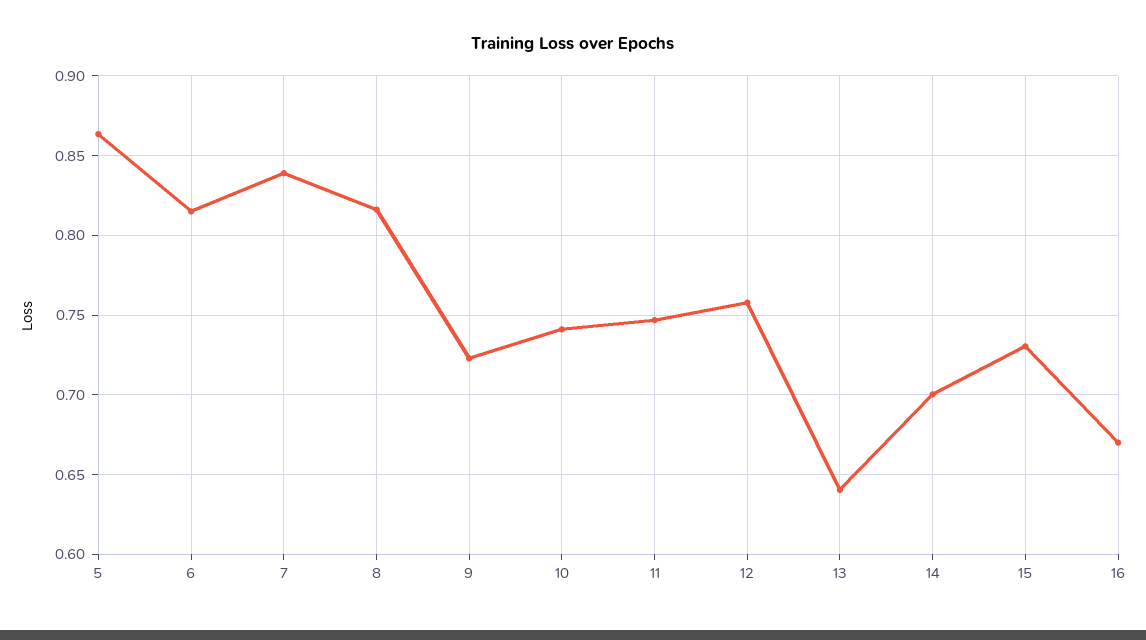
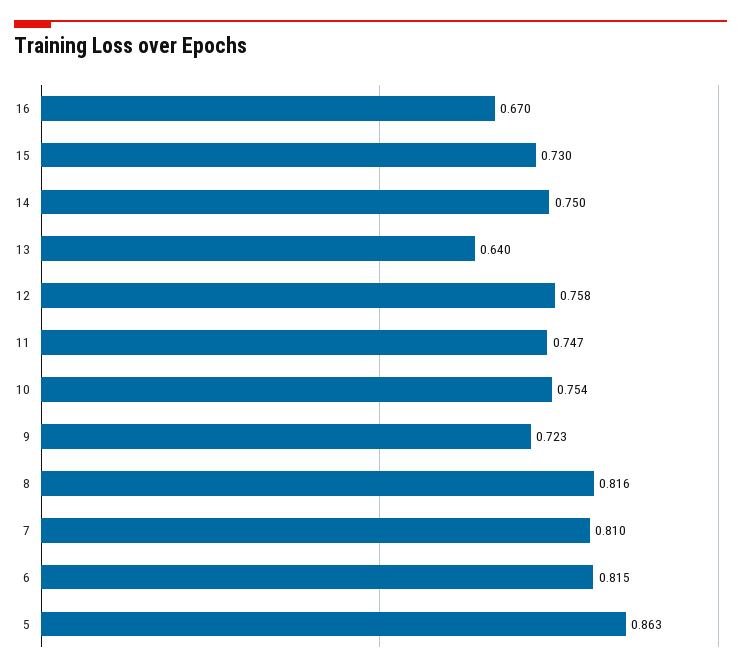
  {
    "5": 0.863,
    "6": 0.815,
-   "7": 0.84,
+   "7": 0.81,
    "8": 0.816,
    "9": 0.723,
-   "10": 0.74,
+   "10": 0.754,
    "11": 0.747,
    "12": 0.758,
    "13": 0.64,
-   "14": 0.7,
+   "14": 0.75,
    "15": 0.73,
    "16": 0.67
  }

